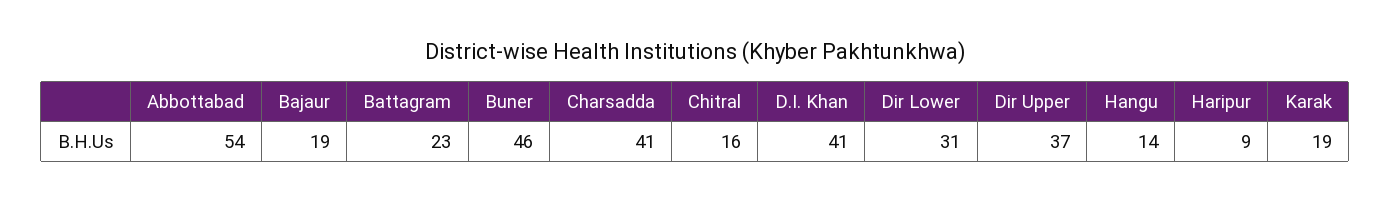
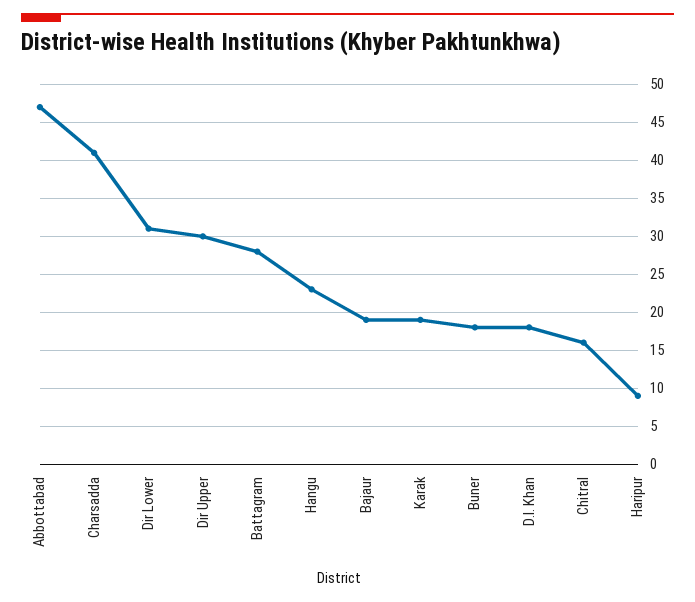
  {
-   "Abbottabad": 54,
+   "Abbottabad": 47,
    "Bajaur": 19,
-   "Battagram": 23,
+   "Battagram": 28,
-   "Buner": 46,
+   "Buner": 18,
    "Charsadda": 41,
    "Chitral": 16,
-   "D.I. Khan": 41,
+   "D.I. Khan": 18,
    "Dir Lower": 31,
-   "Dir Upper": 37,
+   "Dir Upper": 30,
-   "Hangu": 14,
+   "Hangu": 23,
    "Haripur": 9,
    "Karak": 19
  }

